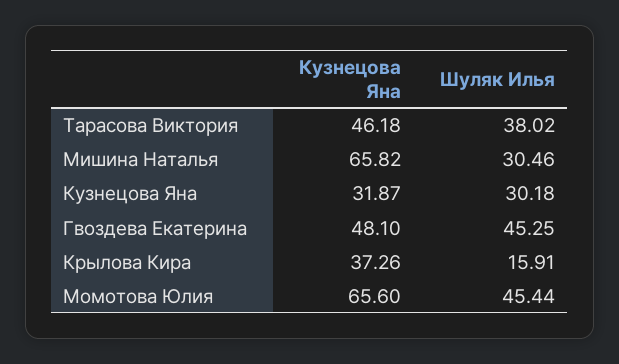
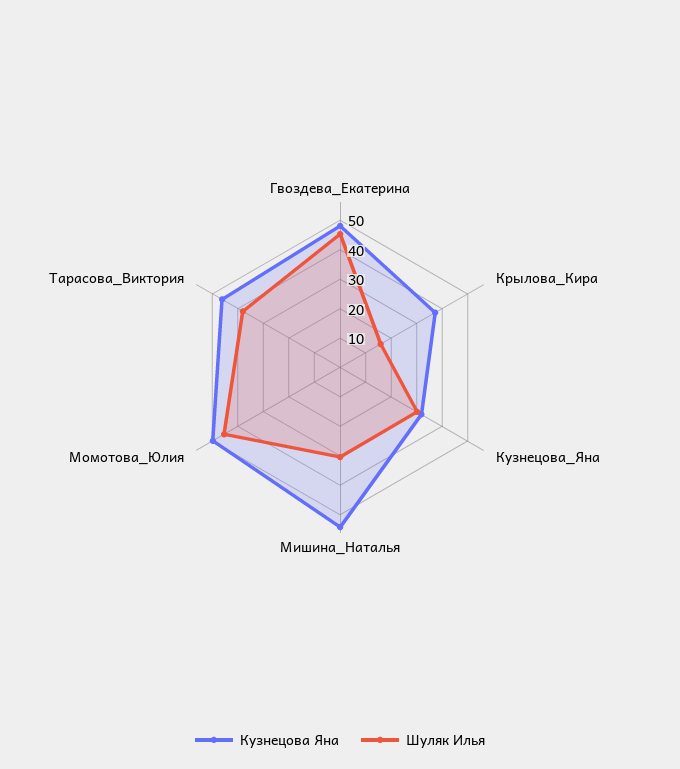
  {
    "Кузнецова Яна": {
      "Тарасова Виктория": 46.18,
-     "Мишина Наталья": 65.82,
+     "Мишина Наталья": 55,
      "Кузнецова Яна": 31.87,
      "Гвоздева Екатерина": 48.1,
      "Крылова Кира": 37.26,
-     "Момотова Юлия": 65.6
+     "Момотова Юлия": 50
    },
    "Шуляк Илья": {
      "Тарасова Виктория": 38.02,
      "Мишина Наталья": 30.46,
      "Кузнецова Яна": 30.18,
      "Гвоздева Екатерина": 45.25,
      "Крылова Кира": 15.91,
      "Момотова Юлия": 45.44
    }
  }

